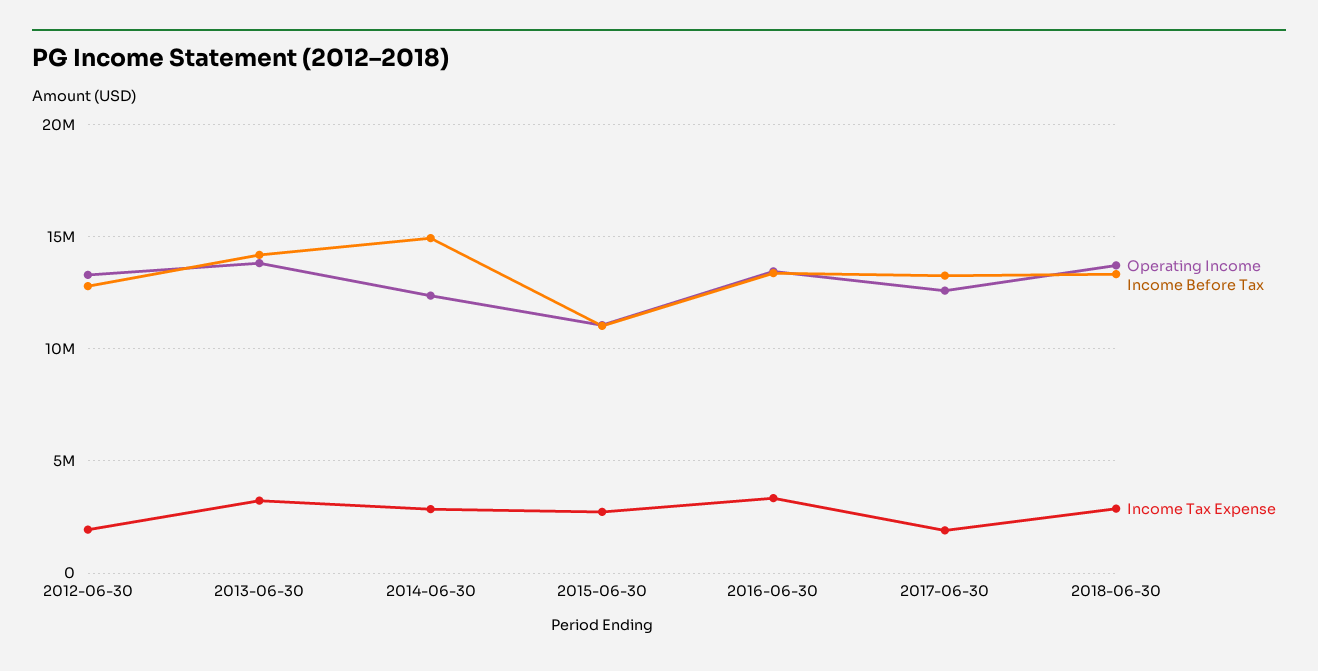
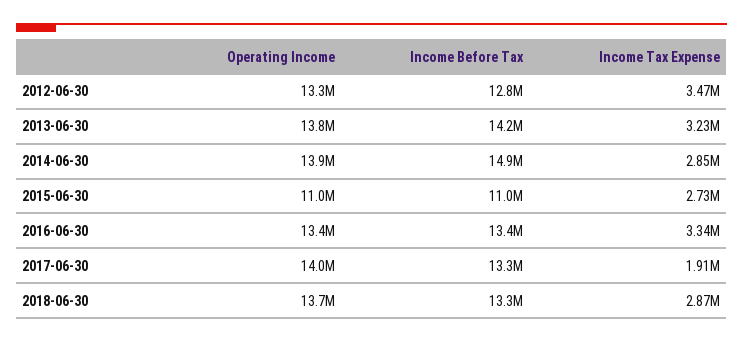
  {
    "Operating Income": {
      "2012-06-30": 13300000,
      "2013-06-30": 13800000,
-     "2014-06-30": 12500000,
+     "2014-06-30": 13900000,
      "2015-06-30": 11000000,
      "2016-06-30": 13400000,
-     "2017-06-30": 12500000,
+     "2017-06-30": 14000000,
      "2018-06-30": 13700000
    },
    "Income Before Tax": {
      "2012-06-30": 12800000,
      "2013-06-30": 14200000,
      "2014-06-30": 14900000,
      "2015-06-30": 11000000,
      "2016-06-30": 13400000,
      "2017-06-30": 13300000,
      "2018-06-30": 13300000
    },
    "Income Tax Expense": {
-     "2012-06-30": 2000000,
+     "2012-06-30": 3470000,
      "2013-06-30": 3230000,
      "2014-06-30": 2850000,
      "2015-06-30": 2730000,
      "2016-06-30": 3340000,
      "2017-06-30": 1910000,
      "2018-06-30": 2870000
    }
  }

